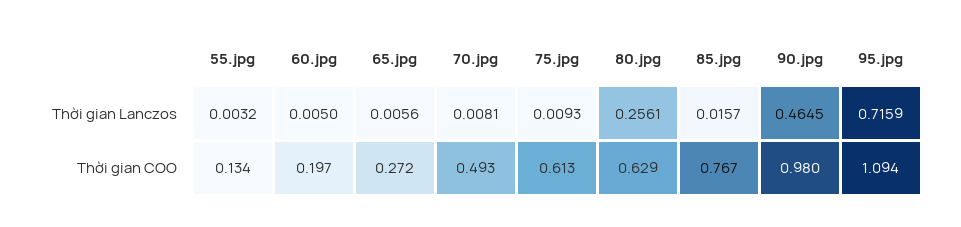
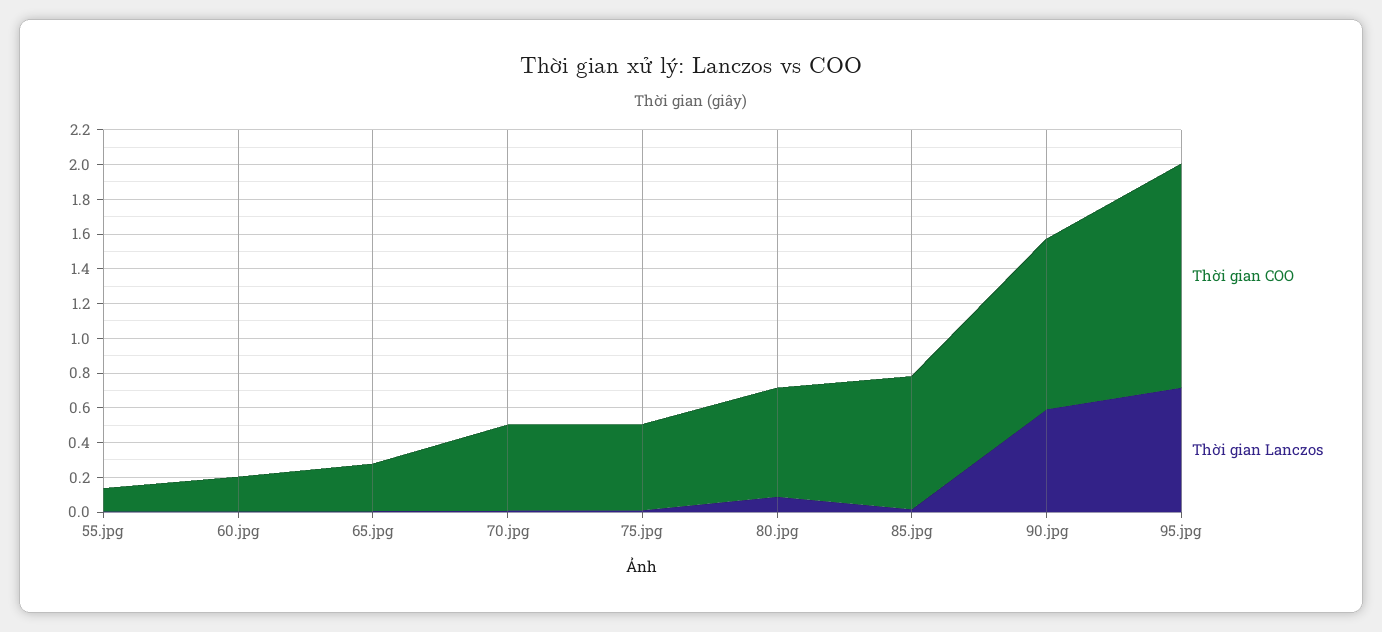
  {
    "Thời gian Lanczos": {
      "55.jpg": 0.0032,
      "60.jpg": 0.005,
      "65.jpg": 0.0056,
      "70.jpg": 0.0081,
      "75.jpg": 0.0093,
-     "80.jpg": 0.2561,
+     "80.jpg": 0.1,
      "85.jpg": 0.0157,
-     "90.jpg": 0.4645,
+     "90.jpg": 0.6,
      "95.jpg": 0.7159
    },
    "Thời gian COO": {
      "55.jpg": 0.134,
      "60.jpg": 0.197,
      "65.jpg": 0.272,
      "70.jpg": 0.493,
-     "75.jpg": 0.613,
+     "75.jpg": 0.5,
      "80.jpg": 0.629,
      "85.jpg": 0.767,
      "90.jpg": 0.98,
-     "95.jpg": 1.094
+     "95.jpg": 1.3
    }
  }

